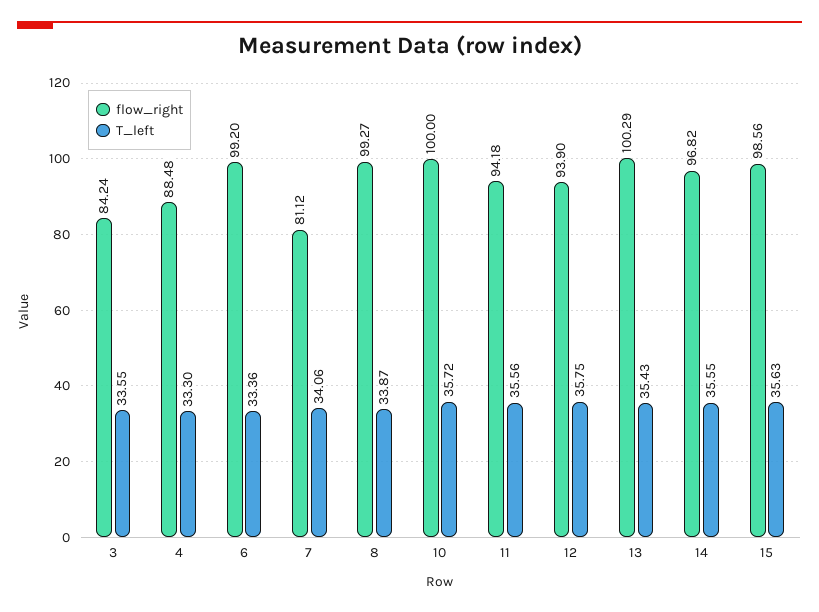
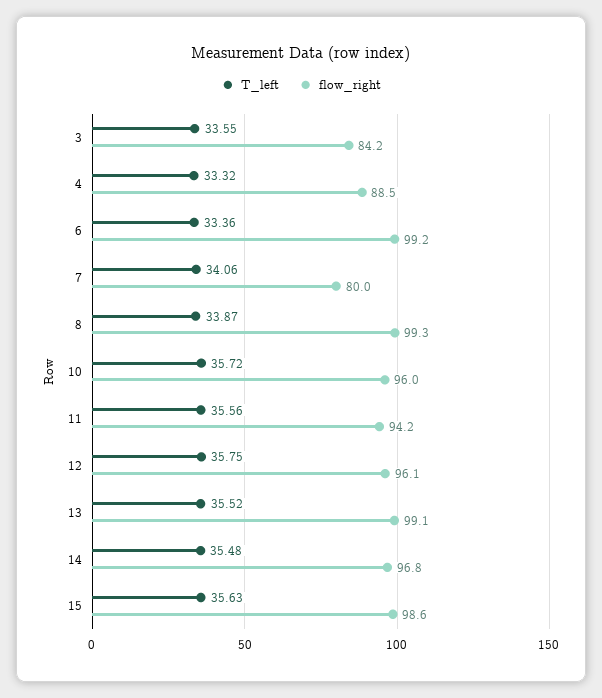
  {
    "flow_right": {
      "3": 84.24,
      "4": 88.48,
      "6": 99.2,
-     "7": 81.12,
+     "7": 80,
      "8": 99.27,
-     "10": 100,
+     "10": 96,
      "11": 94.18,
-     "12": 93.9,
+     "12": 96.1,
-     "13": 100.29,
+     "13": 99.1,
      "14": 96.82,
      "15": 98.56
    },
    "T_left": {
      "3": 33.55,
-     "4": 33.3,
+     "4": 33.32,
      "6": 33.36,
      "7": 34.06,
      "8": 33.87,
      "10": 35.72,
      "11": 35.56,
      "12": 35.75,
-     "13": 35.43,
+     "13": 35.52,
-     "14": 35.55,
+     "14": 35.48,
      "15": 35.63
    }
  }

